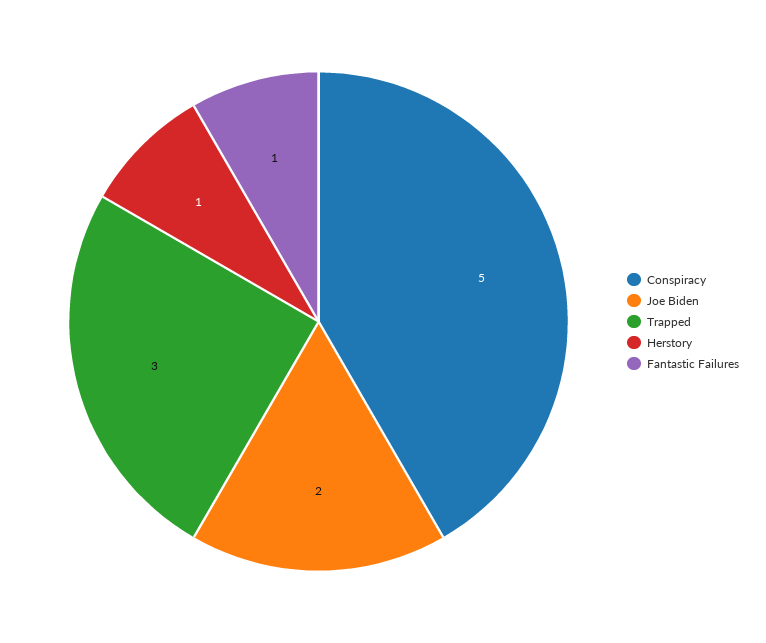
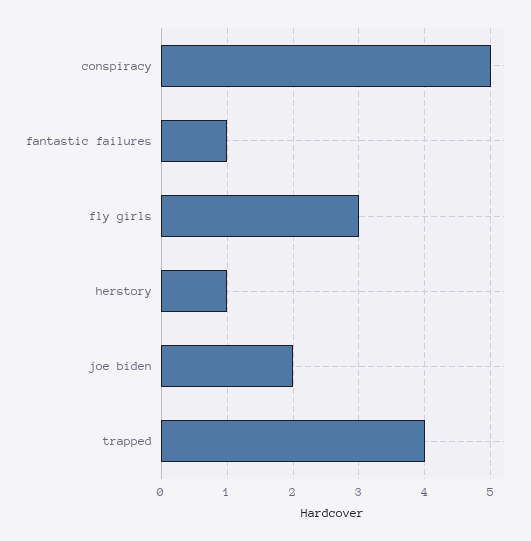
  {
    "Conspiracy": 5,
    "Joe Biden": 2,
-   "Trapped": 3,
+   "Trapped": 4,
    "Herstory": 1,
-   "Fantastic Failures": 1
+   "Fantastic Failures": 1,
+   "fly girls": 3
  }

